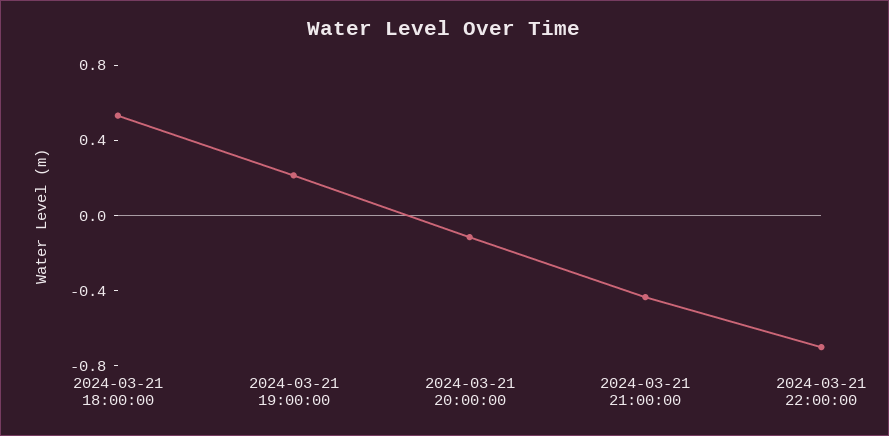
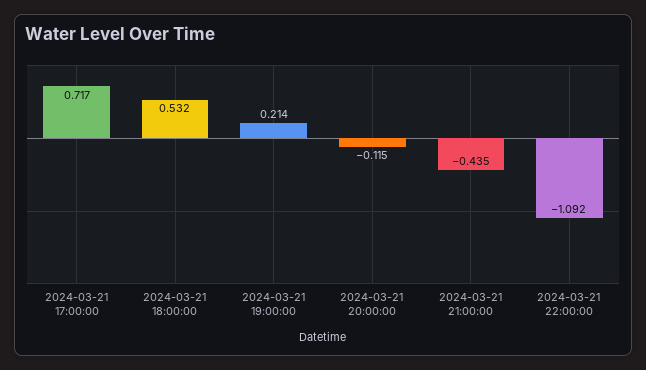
  {
    "2024-03-21 18:00:00": 0.532,
    "2024-03-21 19:00:00": 0.214,
    "2024-03-21 20:00:00": -0.115,
    "2024-03-21 21:00:00": -0.435,
-   "2024-03-21 22:00:00": -0.7
+   "2024-03-21 22:00:00": -1.092,
+   "2024-03-21 17:00:00": 0.717
  }

